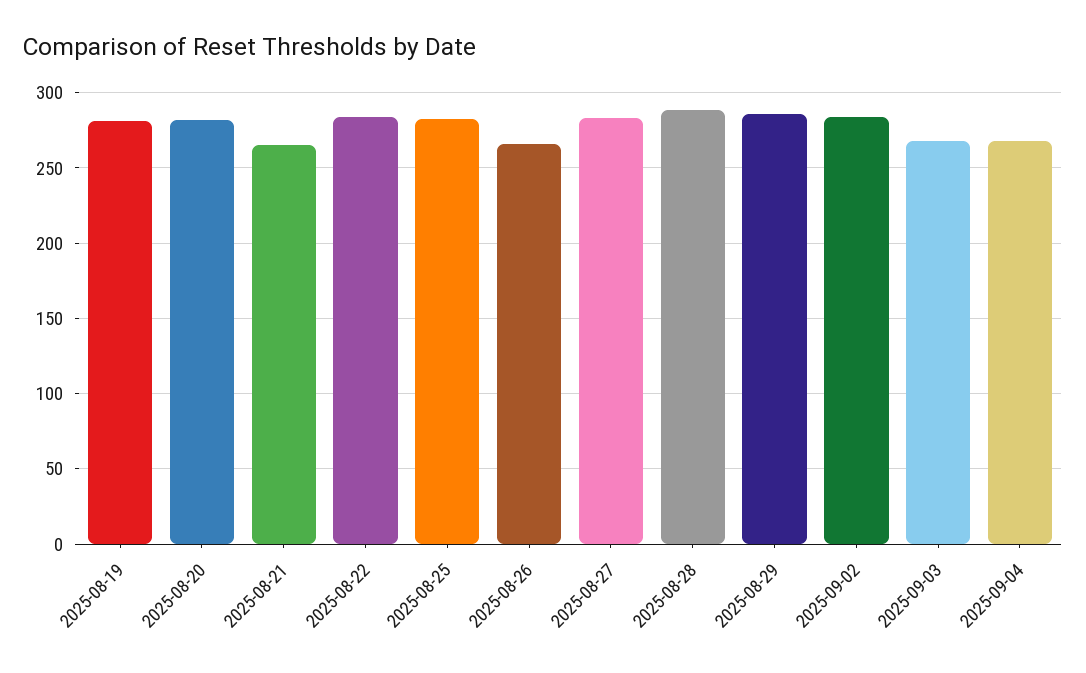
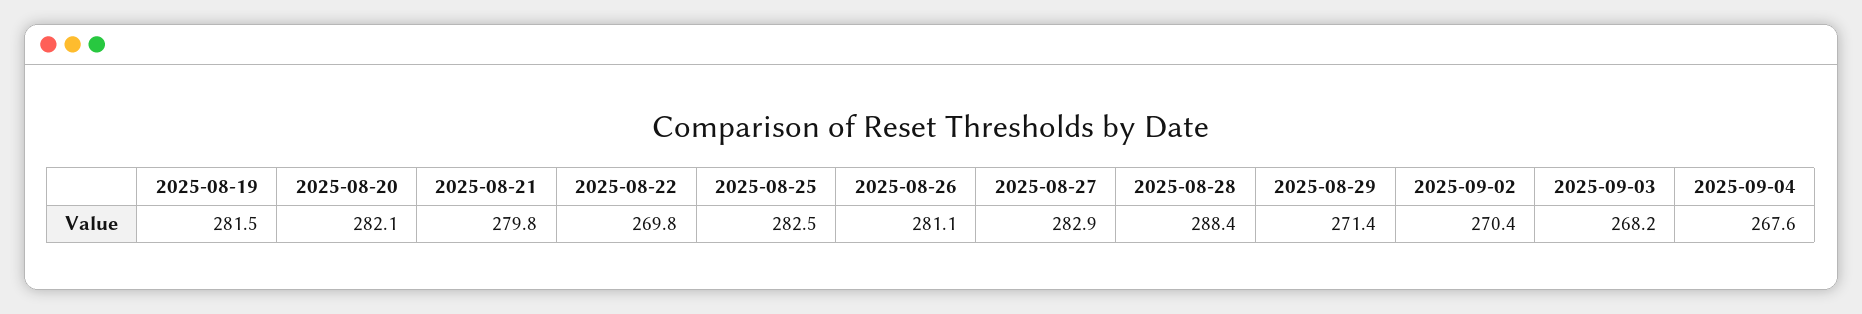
  {
    "2025-08-19": 281.5,
    "2025-08-20": 282.1,
-   "2025-08-21": 265,
+   "2025-08-21": 279.8,
-   "2025-08-22": 285,
+   "2025-08-22": 269.8,
    "2025-08-25": 282.5,
-   "2025-08-26": 265,
+   "2025-08-26": 281.1,
    "2025-08-27": 282.9,
    "2025-08-28": 288.4,
-   "2025-08-29": 285,
+   "2025-08-29": 271.4,
-   "2025-09-02": 285,
+   "2025-09-02": 270.4,
    "2025-09-03": 268.2,
    "2025-09-04": 267.6
  }

